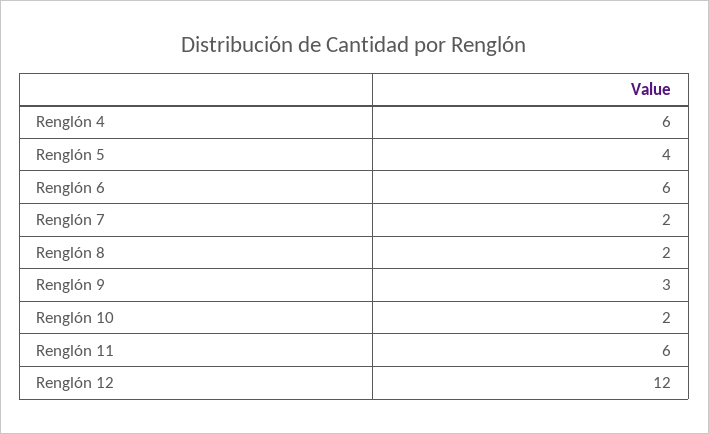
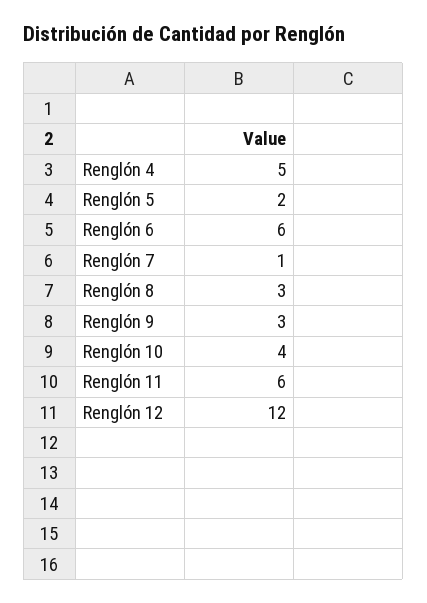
  {
-   "Renglón 4": 6,
+   "Renglón 4": 5,
-   "Renglón 5": 4,
+   "Renglón 5": 2,
    "Renglón 6": 6,
-   "Renglón 7": 2,
+   "Renglón 7": 1,
-   "Renglón 8": 2,
+   "Renglón 8": 3,
    "Renglón 9": 3,
-   "Renglón 10": 2,
+   "Renglón 10": 4,
    "Renglón 11": 6,
    "Renglón 12": 12
  }

